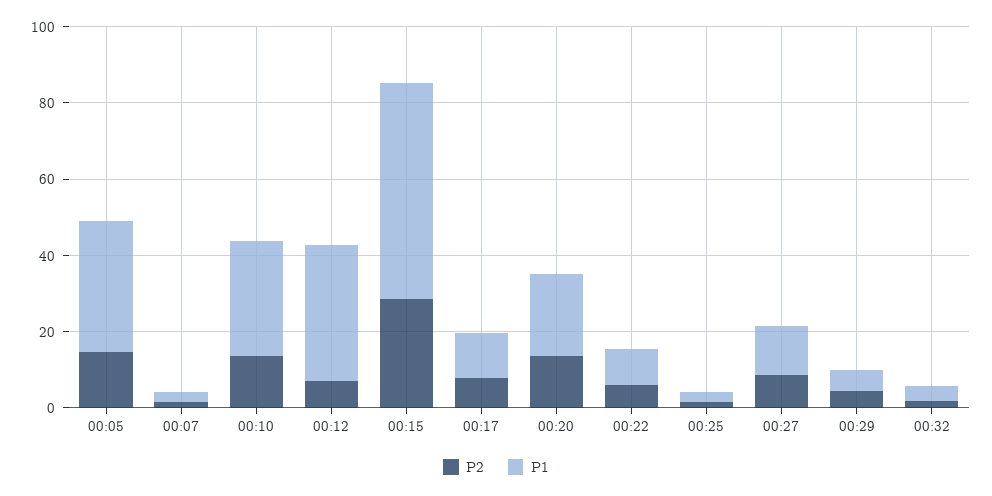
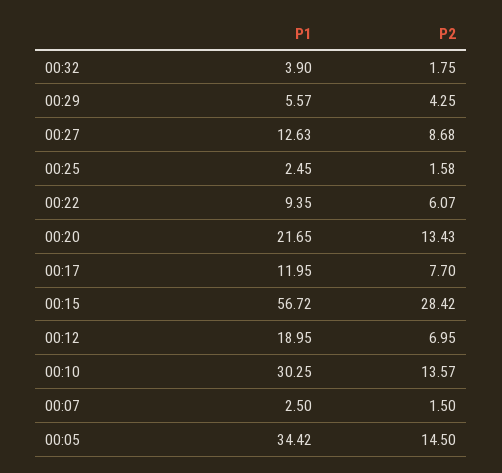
  {
    "P2": {
      "00:05": 14.5,
      "00:07": 1.5,
      "00:10": 13.57,
      "00:12": 6.95,
      "00:15": 28.42,
      "00:17": 7.7,
      "00:20": 13.43,
      "00:22": 6.07,
      "00:25": 1.58,
      "00:27": 8.68,
      "00:29": 4.25,
      "00:32": 1.75
    },
    "P1": {
      "00:05": 34.42,
      "00:07": 2.5,
      "00:10": 30.25,
-     "00:12": 35,
+     "00:12": 18.95,
      "00:15": 56.72,
      "00:17": 11.95,
      "00:20": 21.65,
      "00:22": 9.35,
      "00:25": 2.45,
      "00:27": 12.63,
      "00:29": 5.57,
      "00:32": 3.9
    }
  }

